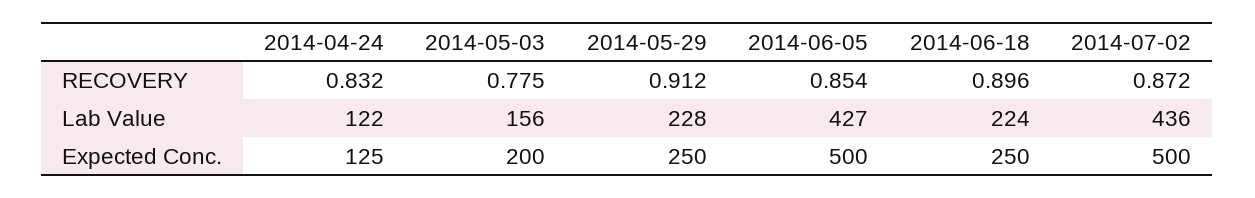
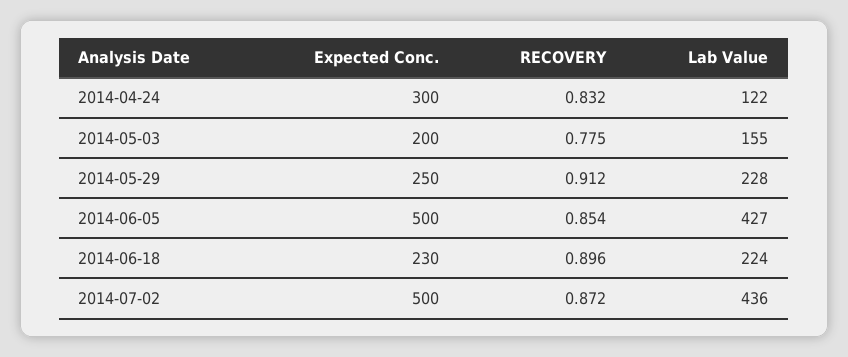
  {
    "2014-04-24": {
      "RECOVERY": 0.832,
      "Lab Value": 122,
-     "Expected Conc.": 125
+     "Expected Conc.": 300
    },
    "2014-05-03": {
      "RECOVERY": 0.775,
-     "Lab Value": 156,
+     "Lab Value": 155,
      "Expected Conc.": 200
    },
    "2014-05-29": {
      "RECOVERY": 0.912,
      "Lab Value": 228,
      "Expected Conc.": 250
    },
    "2014-06-05": {
      "RECOVERY": 0.854,
      "Lab Value": 427,
      "Expected Conc.": 500
    },
    "2014-06-18": {
      "RECOVERY": 0.896,
      "Lab Value": 224,
-     "Expected Conc.": 250
+     "Expected Conc.": 230
    },
    "2014-07-02": {
      "RECOVERY": 0.872,
      "Lab Value": 436,
      "Expected Conc.": 500
    }
  }

